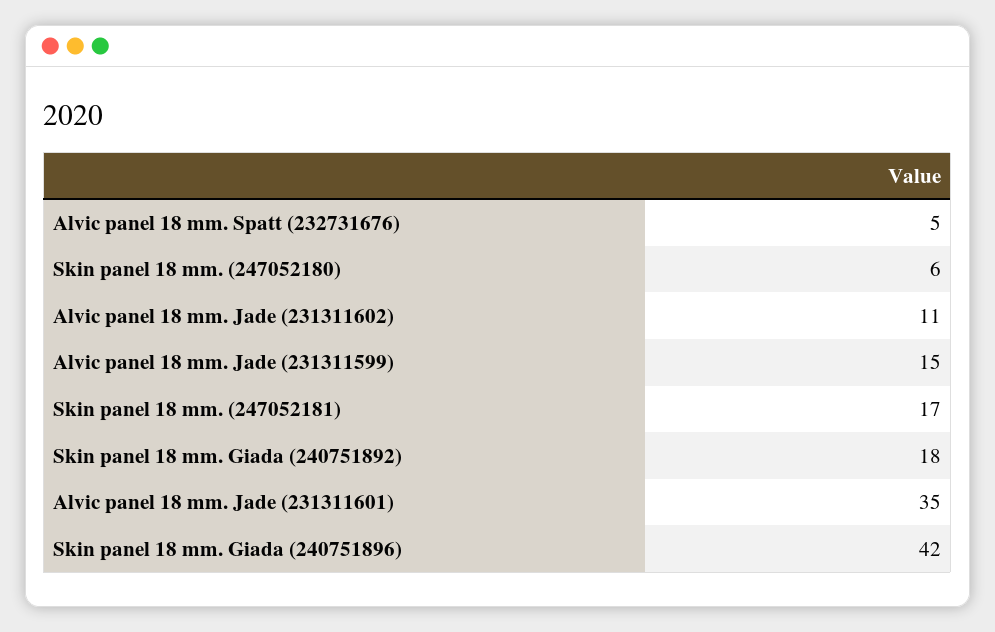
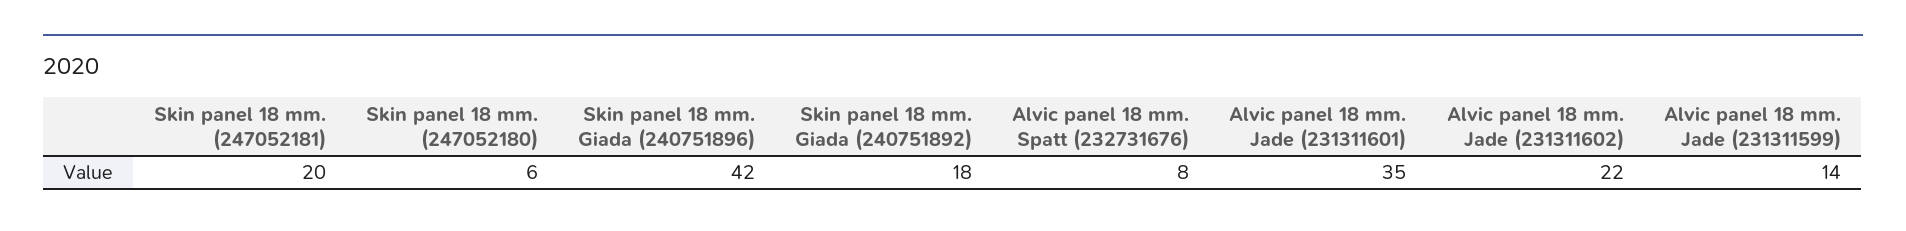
  {
-   "Alvic panel 18 mm. Spatt (232731676)": 5,
+   "Alvic panel 18 mm. Spatt (232731676)": 8,
    "Skin panel 18 mm. (247052180)": 6,
-   "Alvic panel 18 mm. Jade (231311602)": 11,
+   "Alvic panel 18 mm. Jade (231311602)": 22,
-   "Alvic panel 18 mm. Jade (231311599)": 15,
+   "Alvic panel 18 mm. Jade (231311599)": 14,
-   "Skin panel 18 mm. (247052181)": 17,
+   "Skin panel 18 mm. (247052181)": 20,
    "Skin panel 18 mm. Giada (240751892)": 18,
    "Alvic panel 18 mm. Jade (231311601)": 35,
    "Skin panel 18 mm. Giada (240751896)": 42
  }

